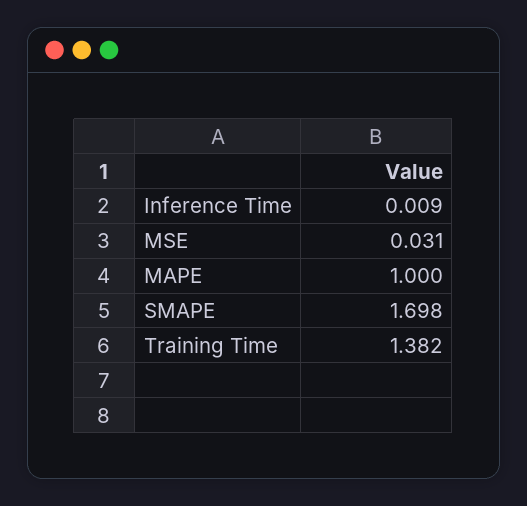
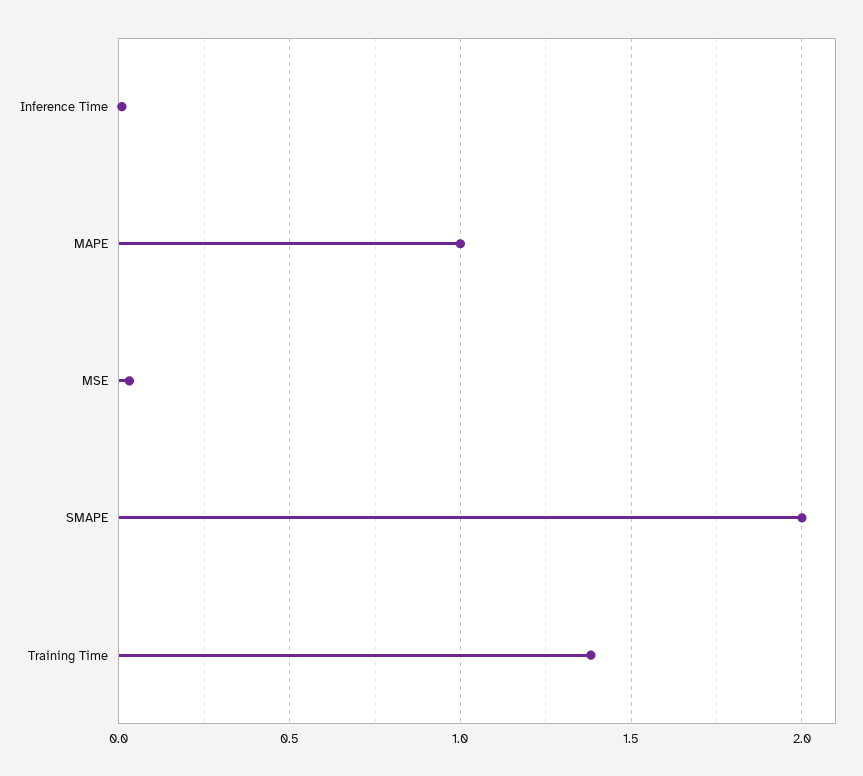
  {
    "Inference Time": 0.009,
    "MSE": 0.031,
    "MAPE": 1,
-   "SMAPE": 1.698,
+   "SMAPE": 2,
    "Training Time": 1.382
  }

